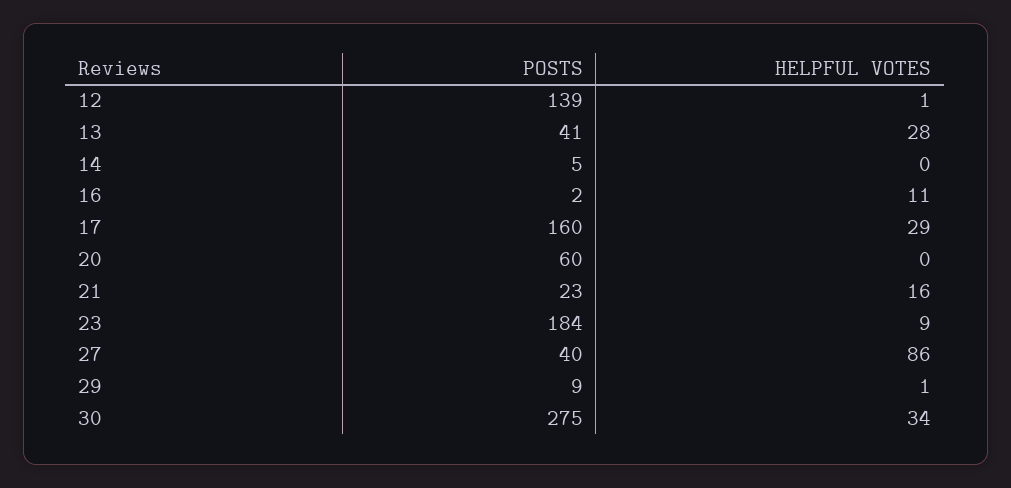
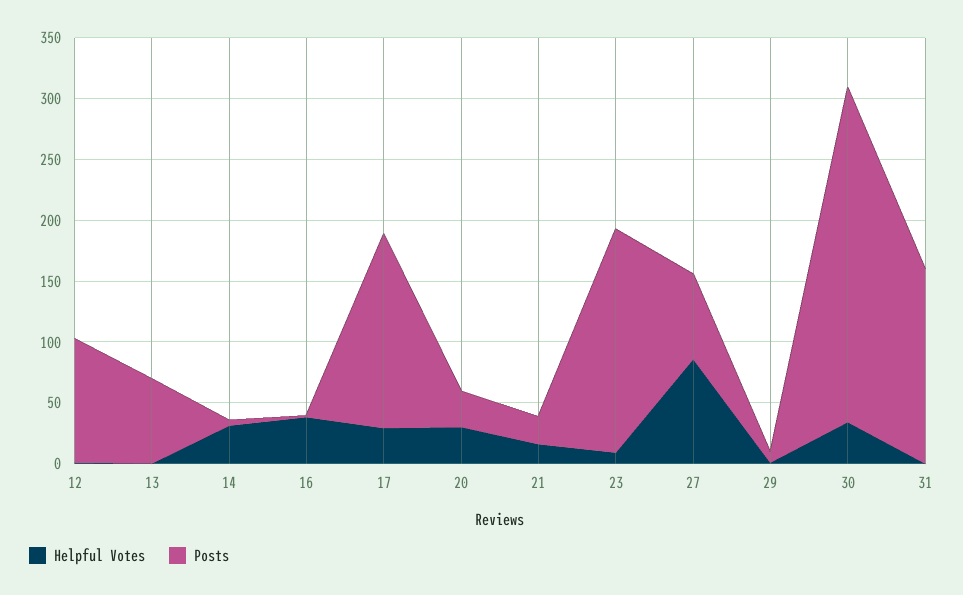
  {
    "POSTS": {
-     "12": 139,
+     "12": 100,
-     "13": 41,
+     "13": 70,
      "14": 5,
      "16": 2,
      "17": 160,
-     "20": 60,
+     "20": 30,
      "21": 23,
      "23": 184,
-     "27": 40,
+     "27": 70,
      "29": 9,
-     "30": 275
+     "30": 275,
+     "31": 160
    },
    "HELPFUL VOTES": {
      "12": 1,
-     "13": 28,
+     "13": 0,
-     "14": 0,
+     "14": 30,
-     "16": 11,
+     "16": 40,
      "17": 29,
-     "20": 0,
+     "20": 30,
      "21": 16,
      "23": 9,
      "27": 86,
      "29": 1,
-     "30": 34
+     "30": 34,
+     "31": 0
    }
  }

